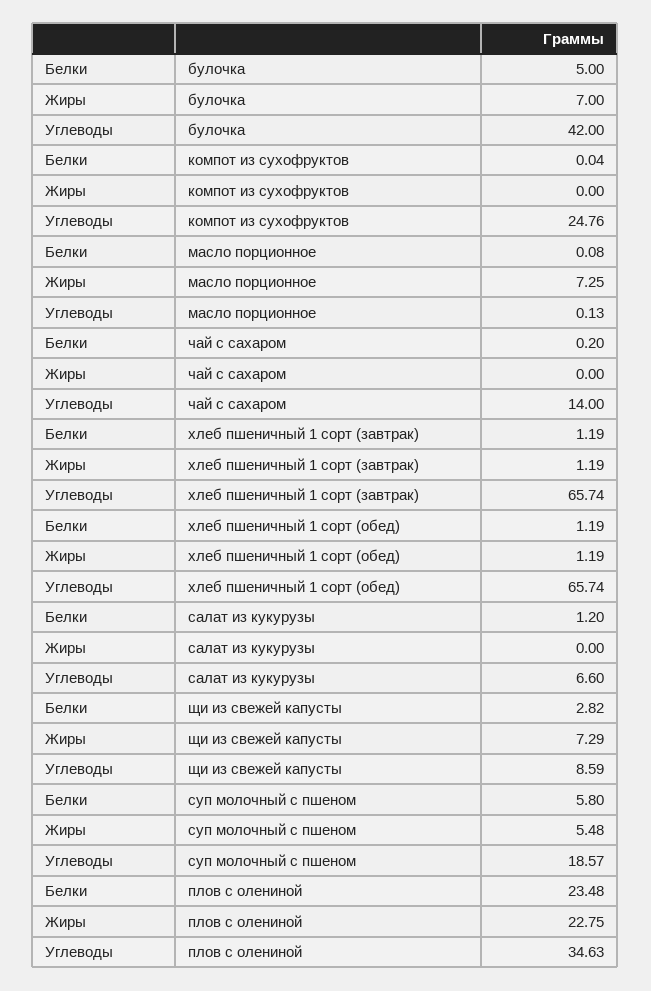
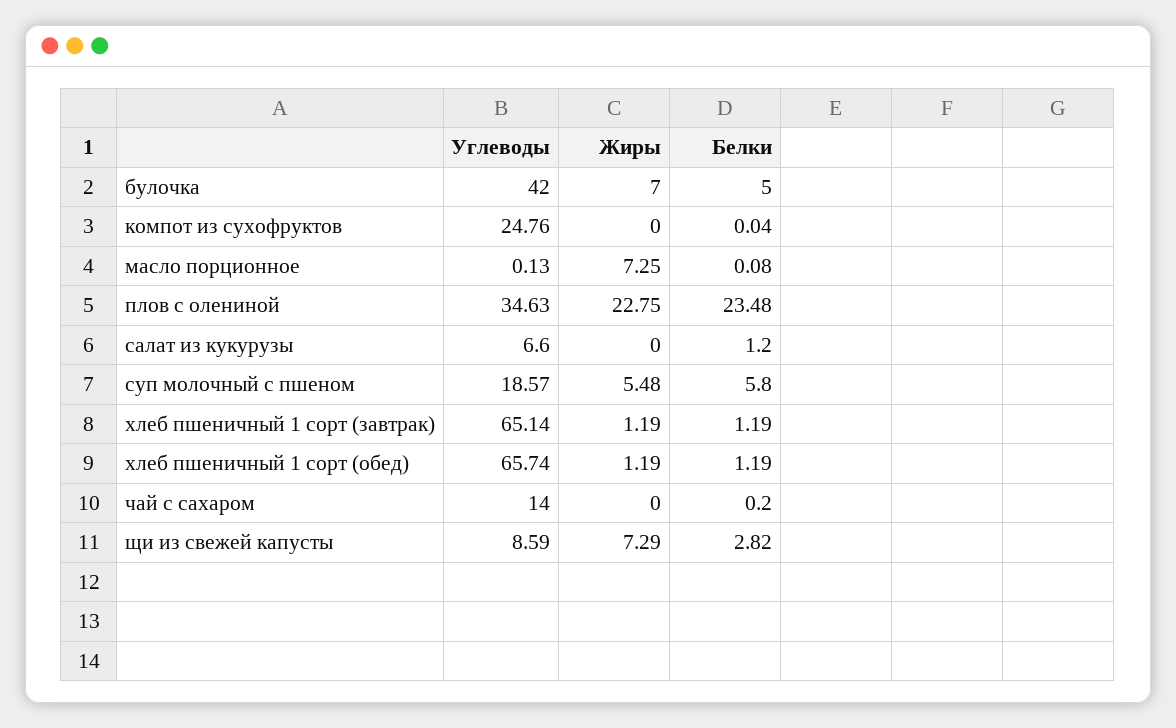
  {
    "Белки": {
      "булочка": 5,
      "компот из сухофруктов": 0.04,
      "масло порционное": 0.08,
      "чай с сахаром": 0.2,
      "хлеб пшеничный 1 сорт (завтрак)": 1.19,
      "хлеб пшеничный 1 сорт (обед)": 1.19,
      "салат из кукурузы": 1.2,
      "щи из свежей капусты": 2.82,
      "суп молочный с пшеном": 5.8,
      "плов с олениной": 23.48
    },
    "Жиры": {
      "булочка": 7,
      "компот из сухофруктов": 0,
      "масло порционное": 7.25,
      "чай с сахаром": 0,
      "хлеб пшеничный 1 сорт (завтрак)": 1.19,
      "хлеб пшеничный 1 сорт (обед)": 1.19,
      "салат из кукурузы": 0,
      "щи из свежей капусты": 7.29,
      "суп молочный с пшеном": 5.48,
      "плов с олениной": 22.75
    },
    "Углеводы": {
      "булочка": 42,
      "компот из сухофруктов": 24.76,
      "масло порционное": 0.13,
      "чай с сахаром": 14,
-     "хлеб пшеничный 1 сорт (завтрак)": 65.74,
+     "хлеб пшеничный 1 сорт (завтрак)": 65.14,
      "хлеб пшеничный 1 сорт (обед)": 65.74,
      "салат из кукурузы": 6.6,
      "щи из свежей капусты": 8.59,
      "суп молочный с пшеном": 18.57,
      "плов с олениной": 34.63
    }
  }

